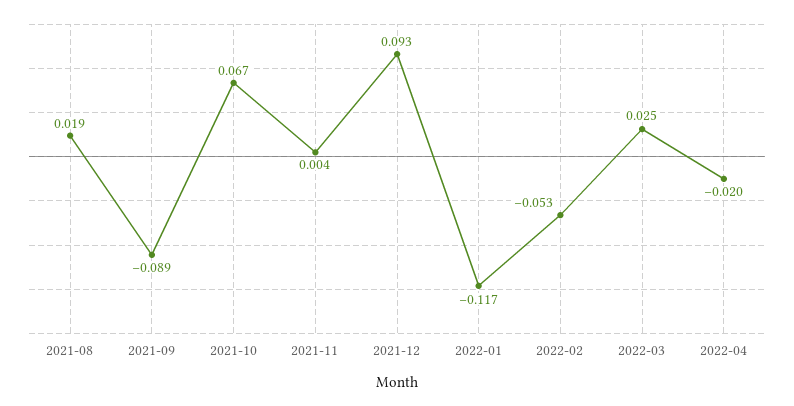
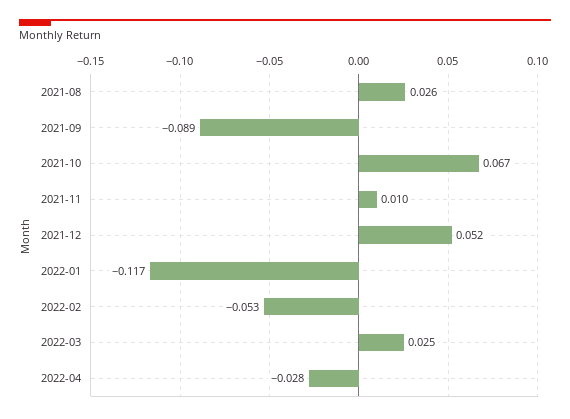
  {
-   "2021-08": 0.019,
+   "2021-08": 0.026,
    "2021-09": -0.089,
    "2021-10": 0.067,
-   "2021-11": 0.004,
+   "2021-11": 0.01,
-   "2021-12": 0.093,
+   "2021-12": 0.052,
    "2022-01": -0.117,
    "2022-02": -0.053,
    "2022-03": 0.025,
-   "2022-04": -0.02
+   "2022-04": -0.028
  }

